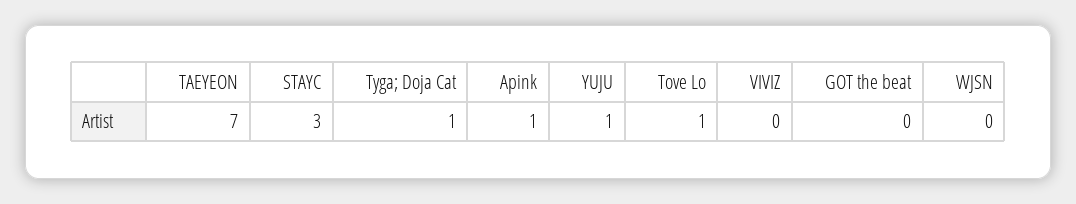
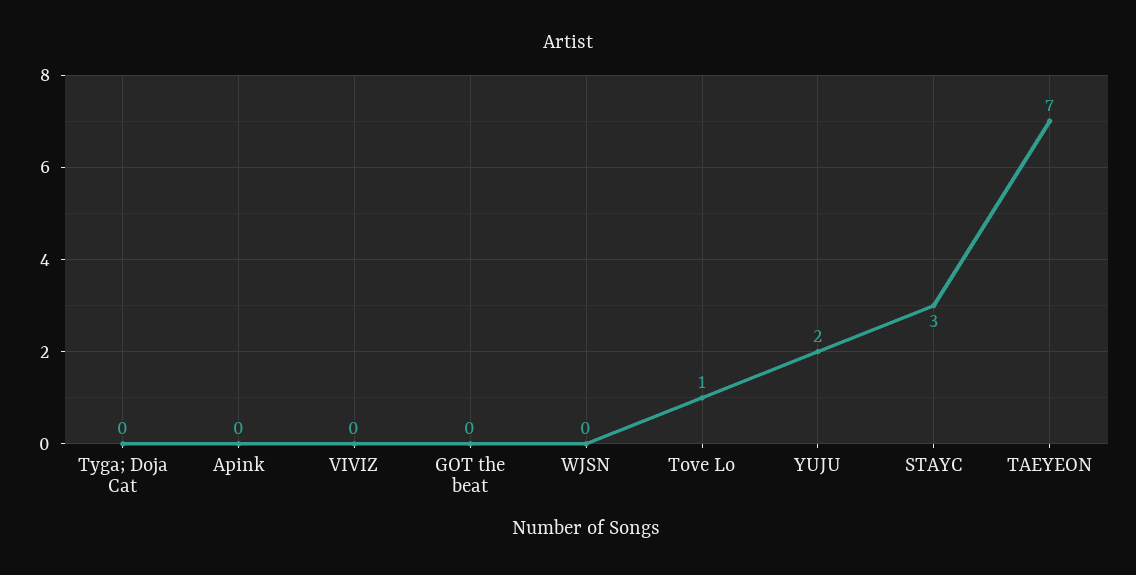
  {
    "TAEYEON": 7,
    "STAYC": 3,
-   "Tyga; Doja Cat": 1,
+   "Tyga; Doja Cat": 0,
-   "Apink": 1,
+   "Apink": 0,
-   "YUJU": 1,
+   "YUJU": 2,
    "Tove Lo": 1,
    "VIVIZ": 0,
    "GOT the beat": 0,
    "WJSN": 0
  }

